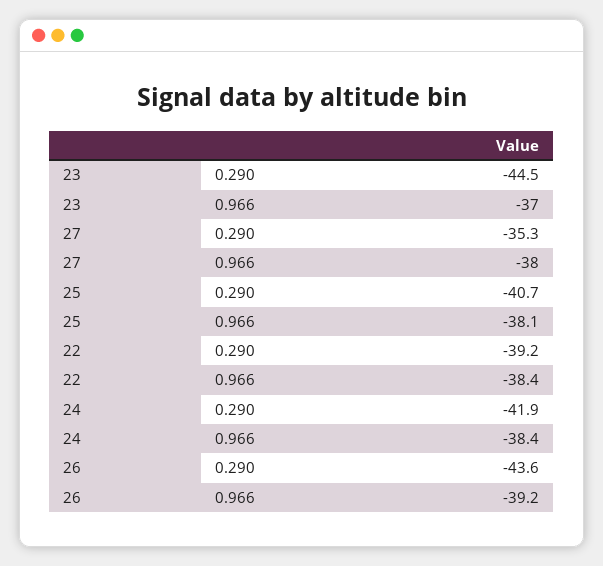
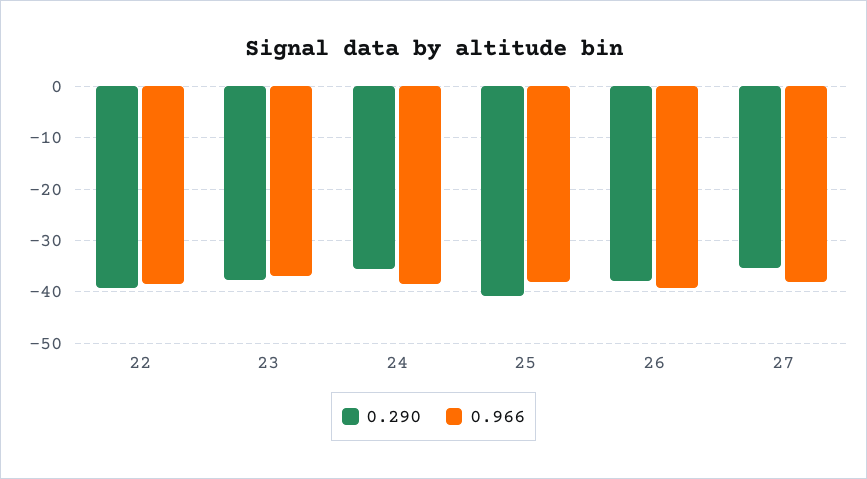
  {
    "0.290": {
-     "23": -44.5,
+     "23": -38,
      "27": -35.3,
      "25": -40.7,
      "22": -39.2,
-     "24": -41.9,
+     "24": -36,
-     "26": -43.6
+     "26": -38
    },
    "0.966": {
      "23": -37,
      "27": -38,
      "25": -38.1,
      "22": -38.4,
      "24": -38.4,
      "26": -39.2
    }
  }

